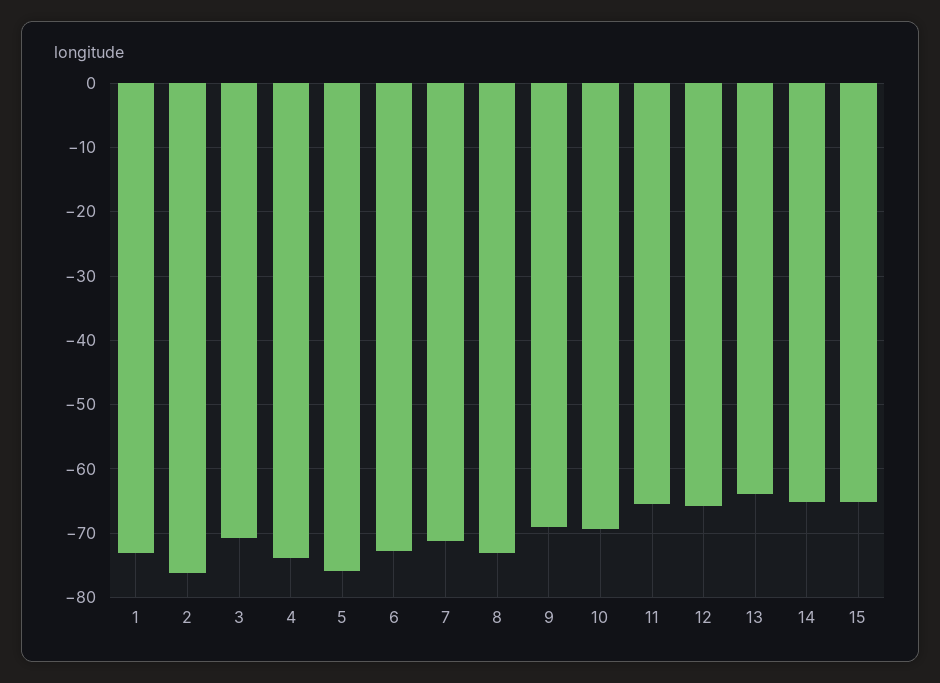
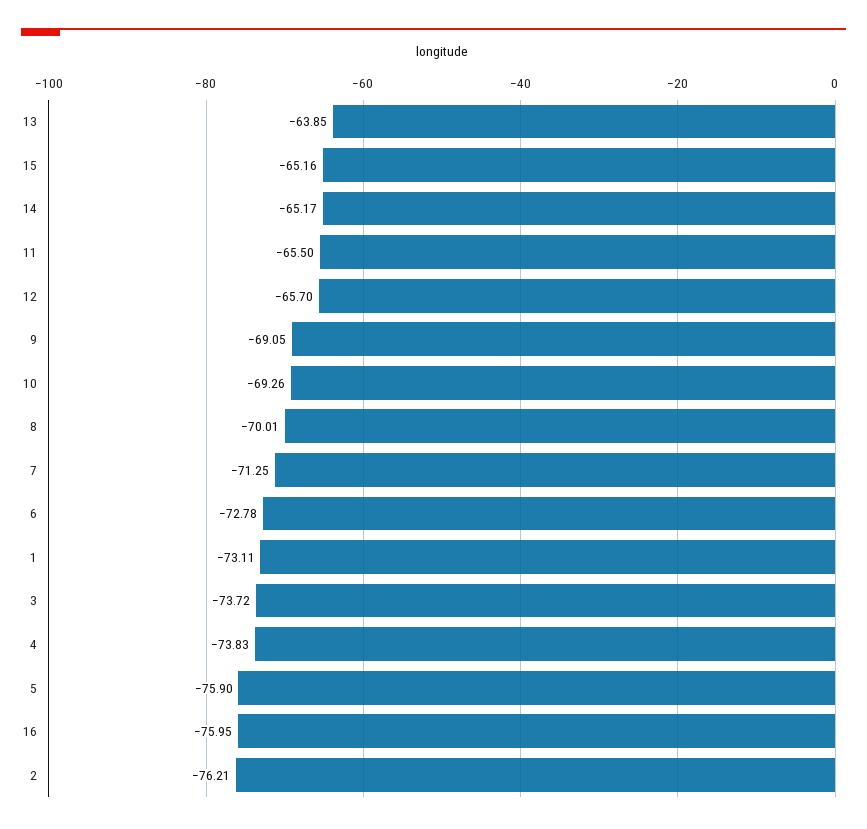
  {
    "1": -73.11,
    "2": -76.21,
-   "3": -71,
+   "3": -73.72,
    "4": -73.83,
    "5": -75.9,
    "6": -72.78,
    "7": -71.25,
-   "8": -73,
+   "8": -70.01,
    "9": -69.05,
    "10": -69.26,
    "11": -65.5,
    "12": -65.7,
    "13": -63.85,
    "14": -65.17,
-   "15": -65.16
+   "15": -65.16,
+   "16": -75.95
  }

